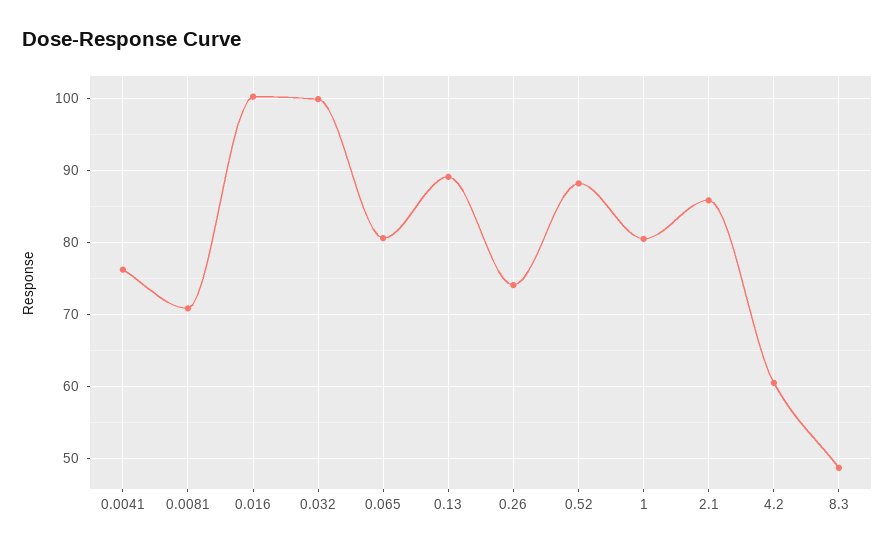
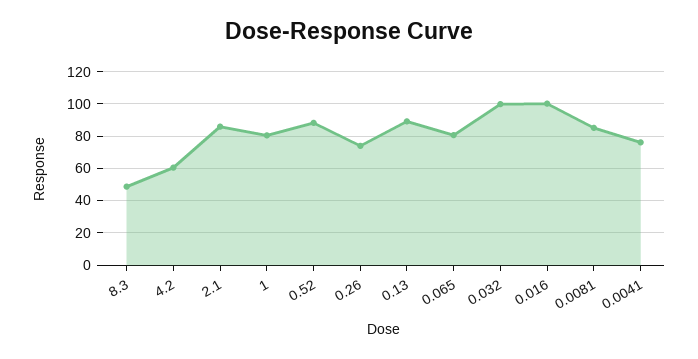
  {
    "0.0041": 76,
-   "0.0081": 71,
+   "0.0081": 85,
    "0.016": 100,
    "0.032": 100,
    "0.065": 81,
    "0.13": 89,
    "0.26": 74,
    "0.52": 88,
    "1": 81,
    "2.1": 86,
    "4.2": 61,
    "8.3": 49
  }

